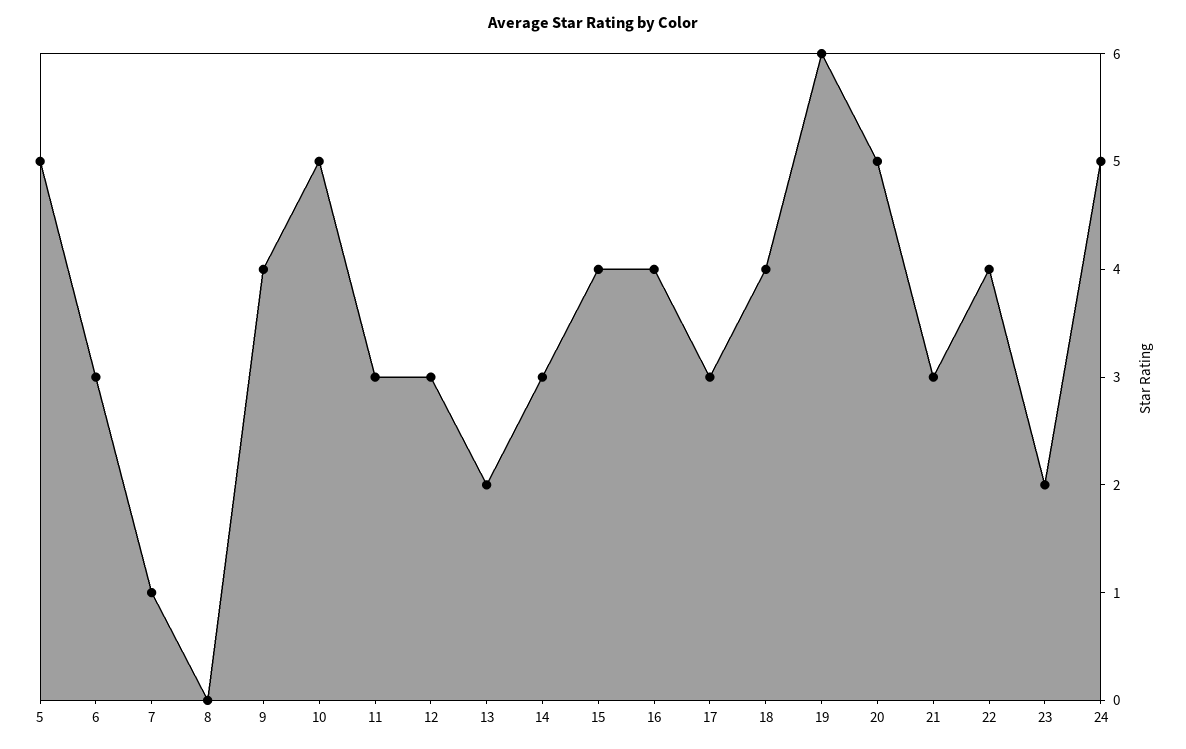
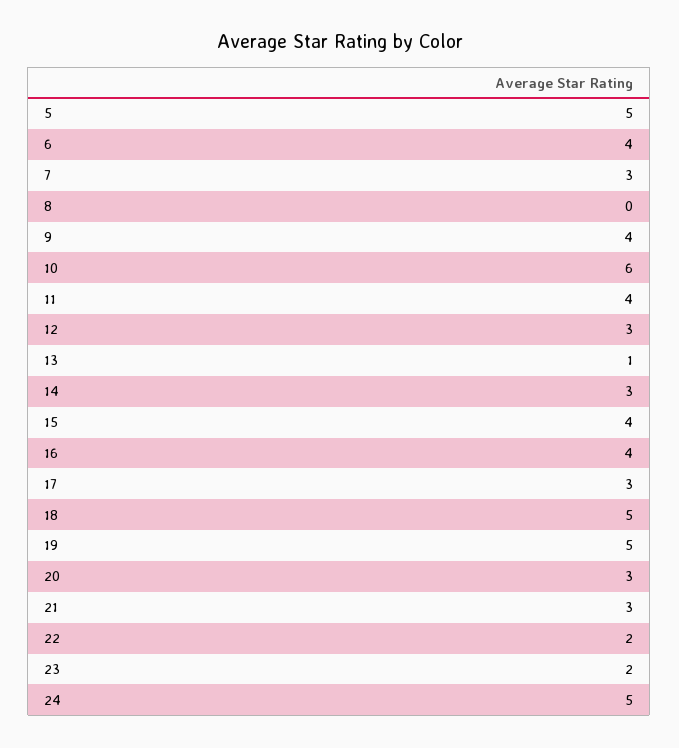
  {
    "5": 5,
-   "6": 3,
+   "6": 4,
-   "7": 1,
+   "7": 3,
    "8": 0,
    "9": 4,
-   "10": 5,
+   "10": 6,
-   "11": 3,
+   "11": 4,
    "12": 3,
-   "13": 2,
+   "13": 1,
    "14": 3,
    "15": 4,
    "16": 4,
    "17": 3,
-   "18": 4,
+   "18": 5,
-   "19": 6,
+   "19": 5,
-   "20": 5,
+   "20": 3,
    "21": 3,
-   "22": 4,
+   "22": 2,
    "23": 2,
    "24": 5
  }

